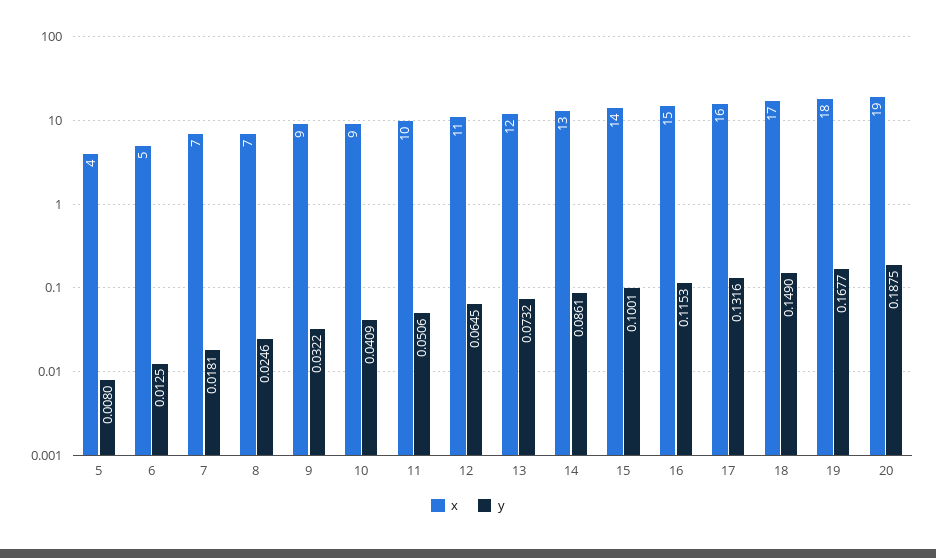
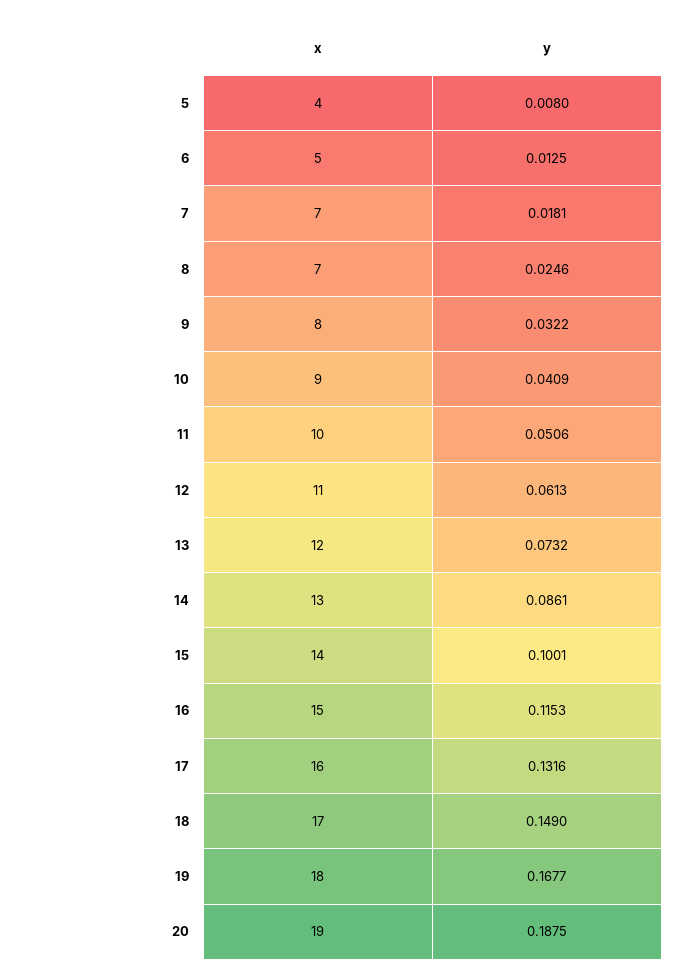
  {
    "x": {
      "5": 4,
      "6": 5,
      "7": 7,
      "8": 7,
-     "9": 9,
+     "9": 8,
      "10": 9,
      "11": 10,
      "12": 11,
      "13": 12,
      "14": 13,
      "15": 14,
      "16": 15,
      "17": 16,
      "18": 17,
      "19": 18,
      "20": 19
    },
    "y": {
      "5": 0.008,
      "6": 0.0125,
      "7": 0.0181,
      "8": 0.0246,
      "9": 0.0322,
      "10": 0.0409,
      "11": 0.0506,
-     "12": 0.0645,
+     "12": 0.0613,
      "13": 0.0732,
      "14": 0.0861,
      "15": 0.1001,
      "16": 0.1153,
      "17": 0.1316,
      "18": 0.149,
      "19": 0.1677,
      "20": 0.1875
    }
  }

